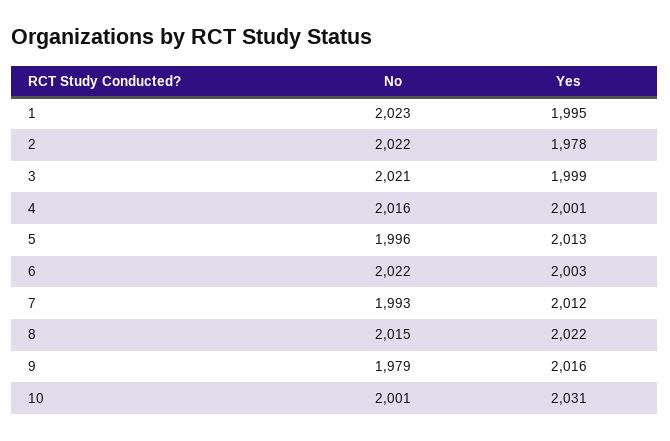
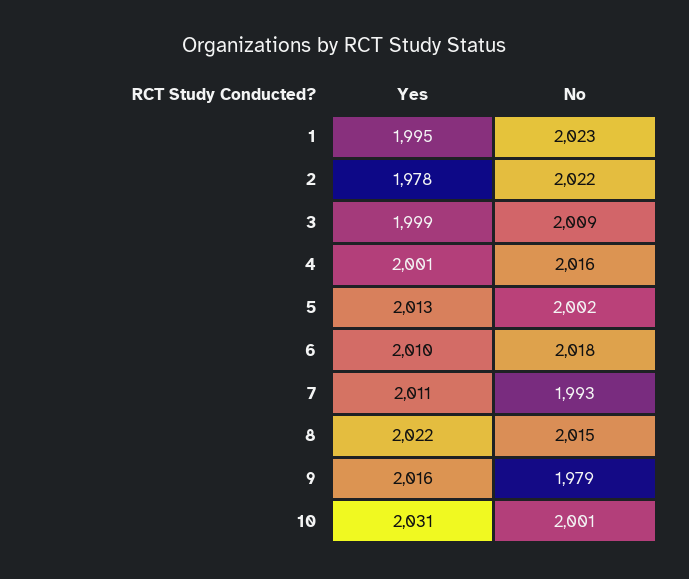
  {
    "No": {
      "1": 2023,
      "2": 2022,
-     "3": 2021,
+     "3": 2009,
      "4": 2016,
-     "5": 1996,
+     "5": 2002,
-     "6": 2022,
+     "6": 2018,
      "7": 1993,
      "8": 2015,
      "9": 1979,
      "10": 2001
    },
    "Yes": {
      "1": 1995,
      "2": 1978,
      "3": 1999,
      "4": 2001,
      "5": 2013,
-     "6": 2003,
+     "6": 2010,
-     "7": 2012,
+     "7": 2011,
      "8": 2022,
      "9": 2016,
      "10": 2031
    }
  }

